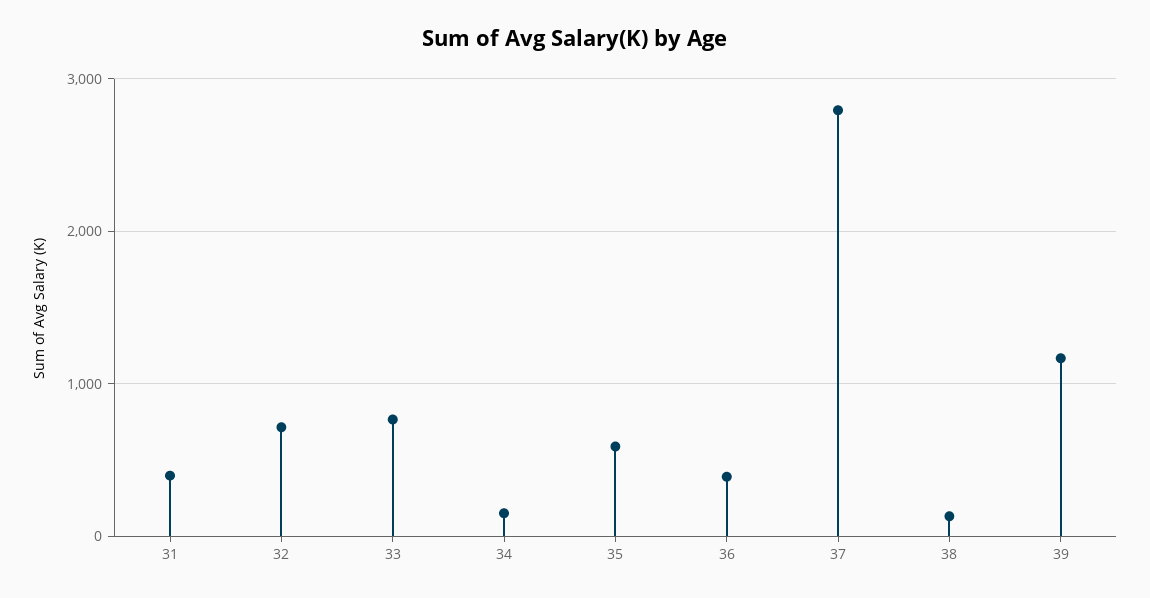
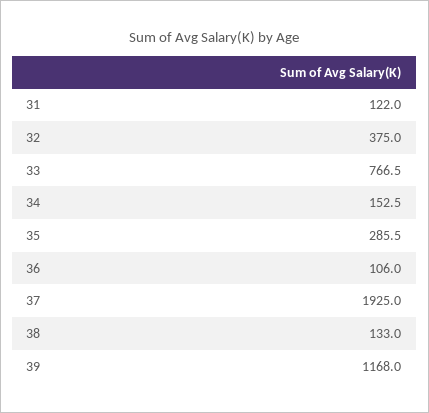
  {
-   "31": 400,
+   "31": 122,
-   "32": 700,
+   "32": 375,
    "33": 766.5,
    "34": 152.5,
-   "35": 600,
+   "35": 285.5,
-   "36": 400,
+   "36": 106,
-   "37": 2800,
+   "37": 1925,
    "38": 133,
    "39": 1168
  }

